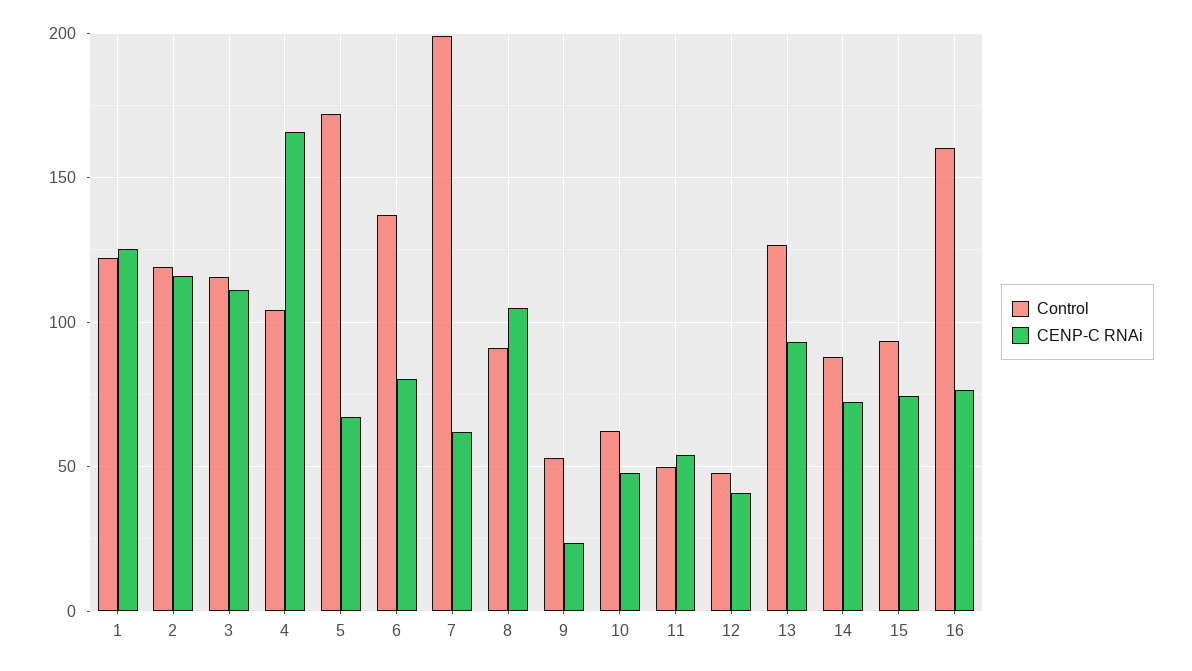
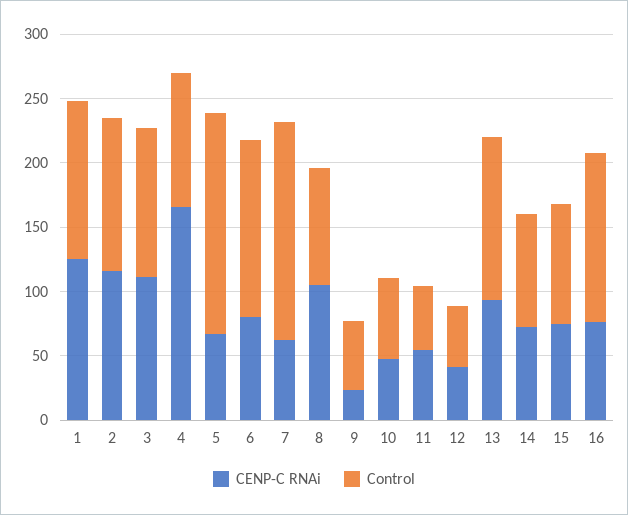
  {
    "Control": {
      "1": 120,
      "2": 120,
      "3": 115,
      "4": 105,
      "5": 170,
      "6": 135,
-     "7": 200,
+     "7": 170,
      "8": 90,
      "9": 55,
      "10": 65,
      "11": 50,
      "12": 50,
      "13": 125,
      "14": 90,
      "15": 95,
-     "16": 160
+     "16": 130
    },
    "CENP-C RNAi": {
      "1": 125,
      "2": 115,
      "3": 110,
      "4": 165,
      "5": 65,
      "6": 80,
      "7": 60,
      "8": 105,
      "9": 25,
      "10": 50,
      "11": 55,
      "12": 40,
      "13": 95,
      "14": 70,
      "15": 75,
      "16": 75
    }
  }

